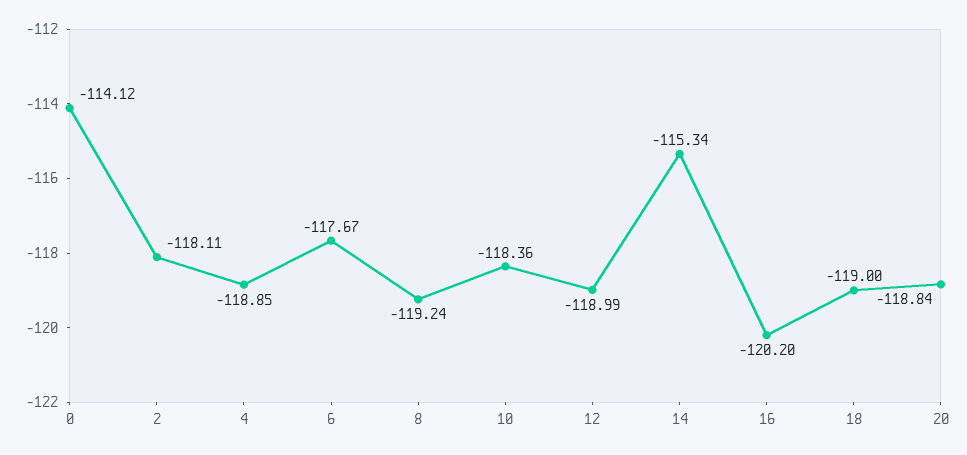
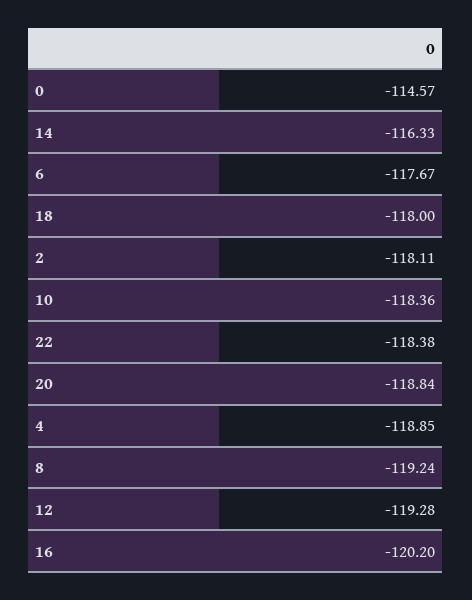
  {
-   "0": -114.12,
+   "0": -114.57,
    "2": -118.11,
    "4": -118.85,
    "6": -117.67,
    "8": -119.24,
    "10": -118.36,
-   "12": -118.99,
+   "12": -119.28,
-   "14": -115.34,
+   "14": -116.33,
    "16": -120.2,
-   "18": -119,
+   "18": -118,
-   "20": -118.84
+   "20": -118.84,
+   "22": -118.38
  }

